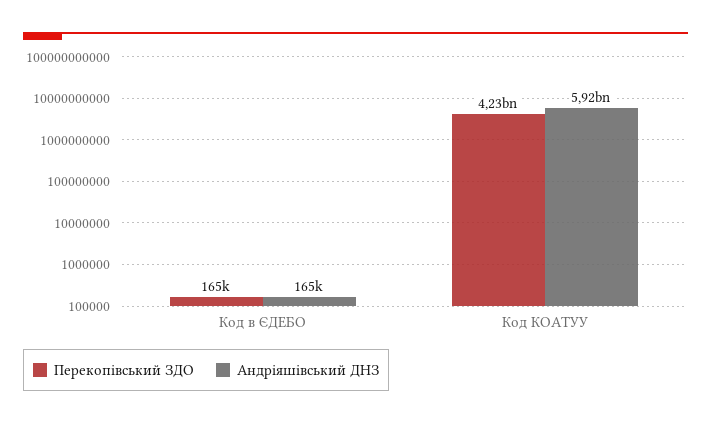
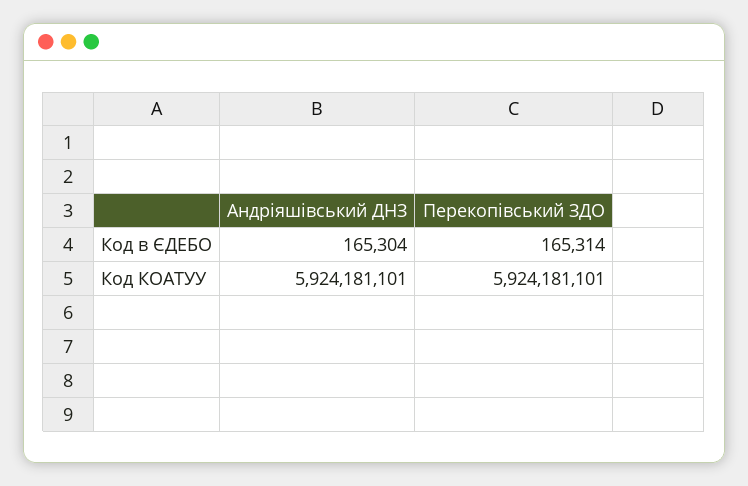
  {
    "Перекопівський ЗДО": {
      "Код в ЄДЕБО": 165314,
-     "Код КОАТУУ": 4230000000
+     "Код КОАТУУ": 5924181101
    },
    "Андріяшівський ДНЗ": {
      "Код в ЄДЕБО": 165304,
      "Код КОАТУУ": 5924181101
    }
  }

